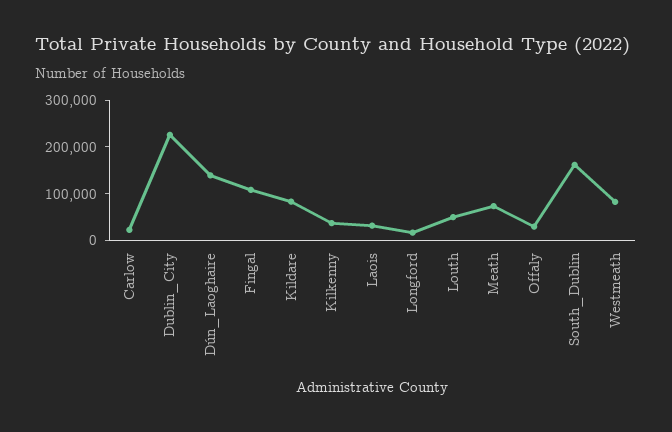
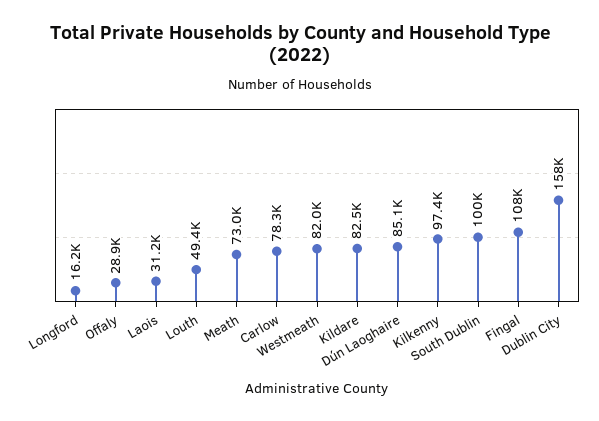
  {
-   "Carlow": 20000,
+   "Carlow": 78300,
-   "Dublin_City": 220000,
+   "Dublin_City": 158000,
-   "Dún_Laoghaire": 140000,
+   "Dún_Laoghaire": 85100,
    "Fingal": 108000,
    "Kildare": 82500,
-   "Kilkenny": 40000,
+   "Kilkenny": 97400,
    "Laois": 31200,
    "Longford": 16200,
    "Louth": 49400,
    "Meath": 73000,
    "Offaly": 28900,
-   "South_Dublin": 160000,
+   "South_Dublin": 100000,
    "Westmeath": 82000
  }

